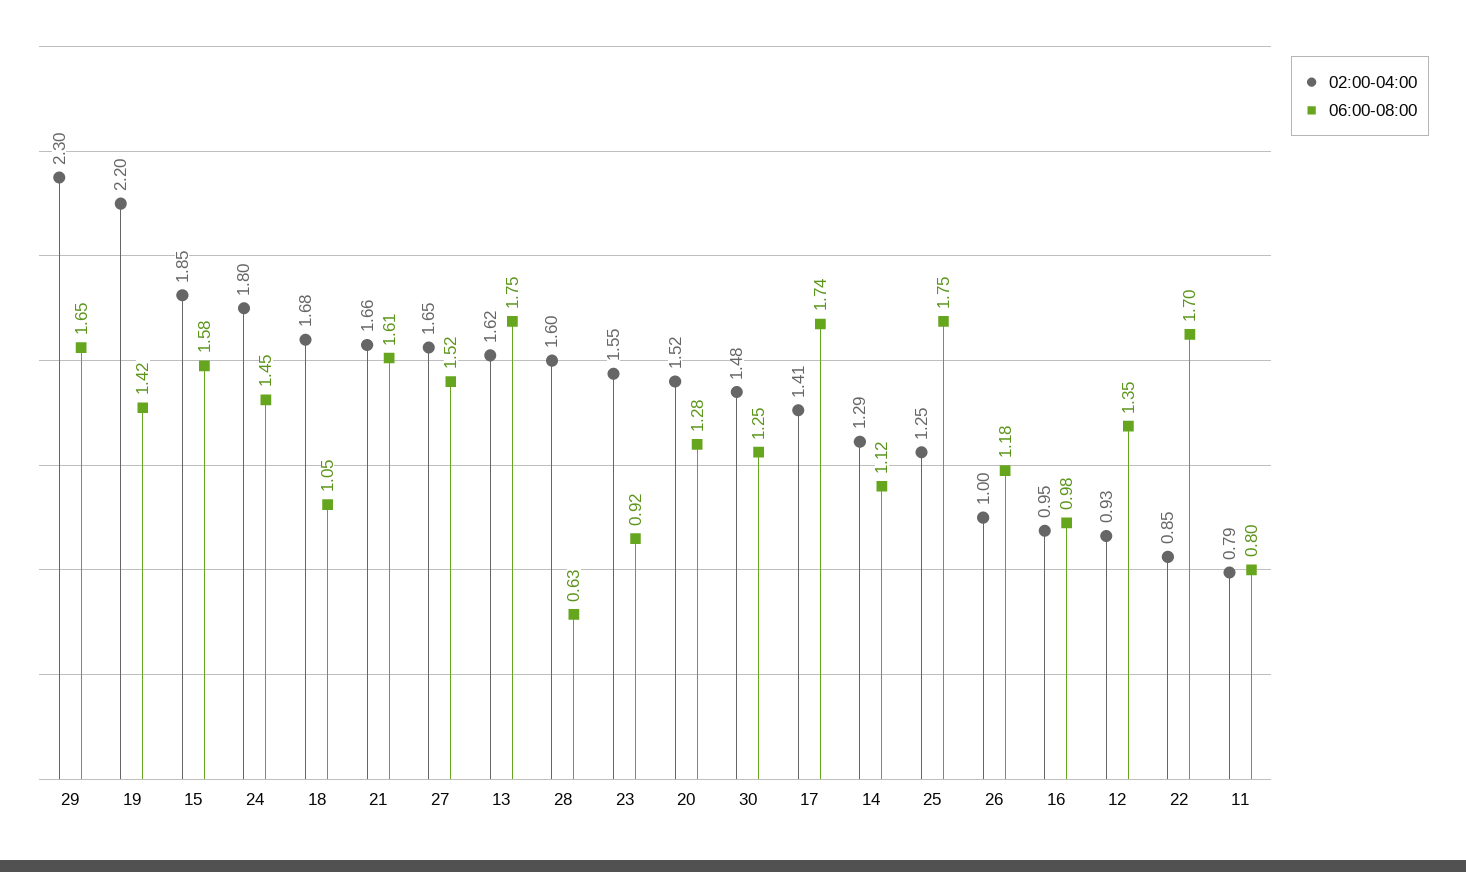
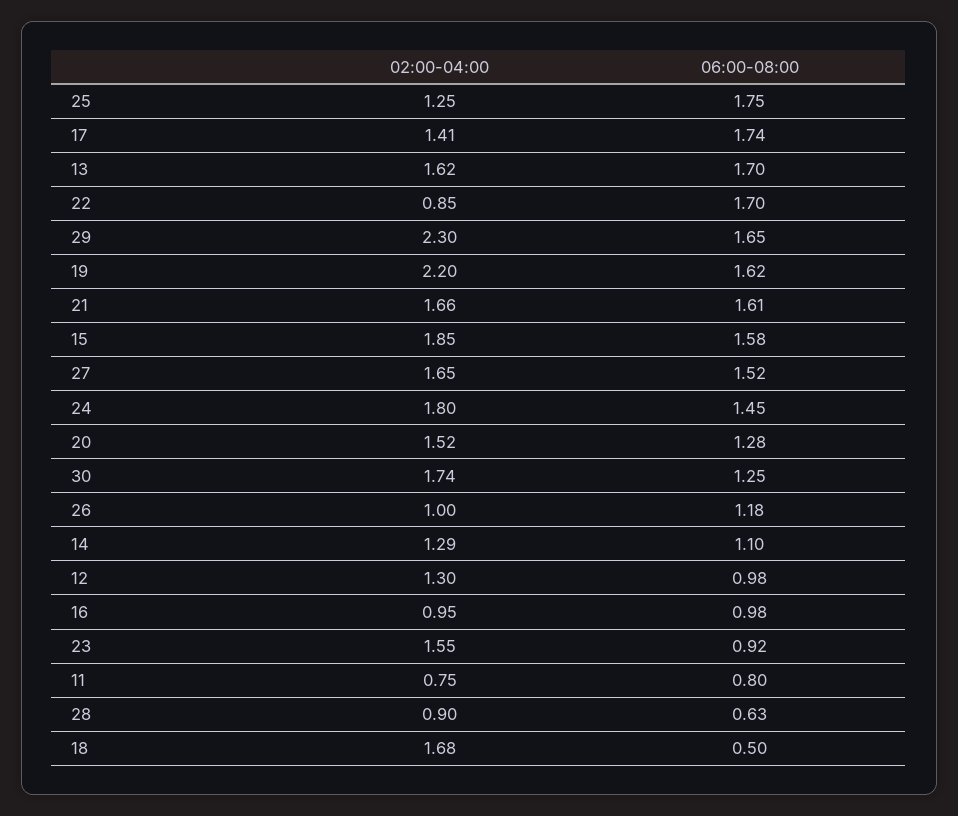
  {
    "02:00-04:00": {
      "29": 2.3,
      "19": 2.2,
      "15": 1.85,
      "24": 1.8,
      "18": 1.68,
      "21": 1.66,
      "27": 1.65,
      "13": 1.62,
-     "28": 1.6,
+     "28": 0.9,
      "23": 1.55,
      "20": 1.52,
-     "30": 1.48,
+     "30": 1.74,
      "17": 1.41,
      "14": 1.29,
      "25": 1.25,
      "26": 1,
      "16": 0.95,
-     "12": 0.93,
+     "12": 1.3,
      "22": 0.85,
-     "11": 0.79
+     "11": 0.75
    },
    "06:00-08:00": {
      "29": 1.65,
-     "19": 1.42,
+     "19": 1.62,
      "15": 1.58,
      "24": 1.45,
-     "18": 1.05,
+     "18": 0.5,
      "21": 1.61,
      "27": 1.52,
-     "13": 1.75,
+     "13": 1.7,
      "28": 0.63,
      "23": 0.92,
      "20": 1.28,
      "30": 1.25,
      "17": 1.74,
-     "14": 1.12,
+     "14": 1.1,
      "25": 1.75,
      "26": 1.18,
      "16": 0.98,
-     "12": 1.35,
+     "12": 0.98,
      "22": 1.7,
      "11": 0.8
    }
  }

